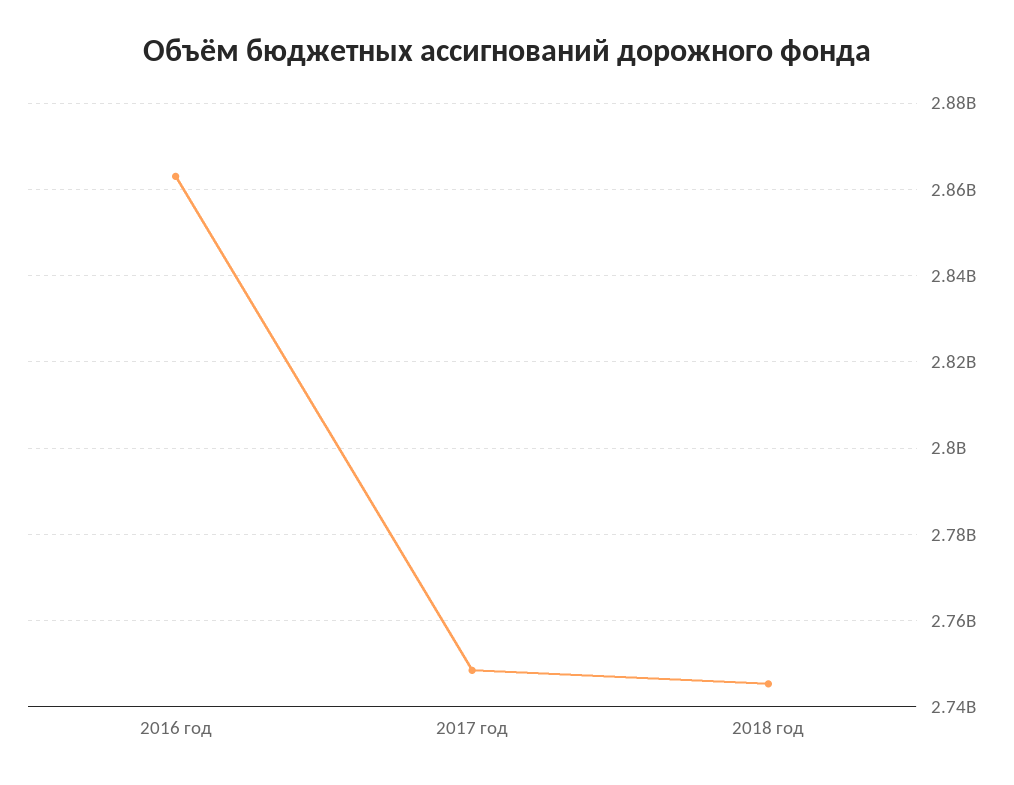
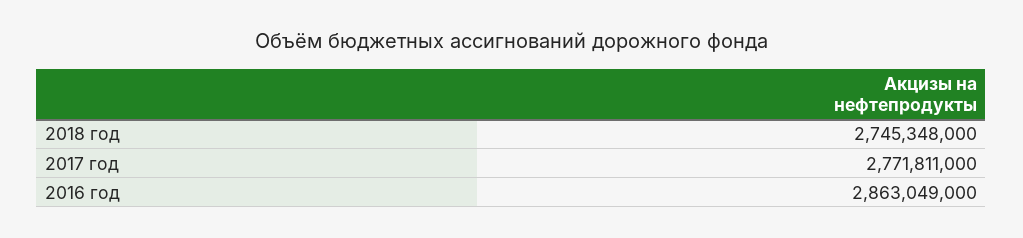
  {
    "2016 год": 2863049000,
-   "2017 год": 2748000000,
+   "2017 год": 2771811000,
    "2018 год": 2745348000
  }

